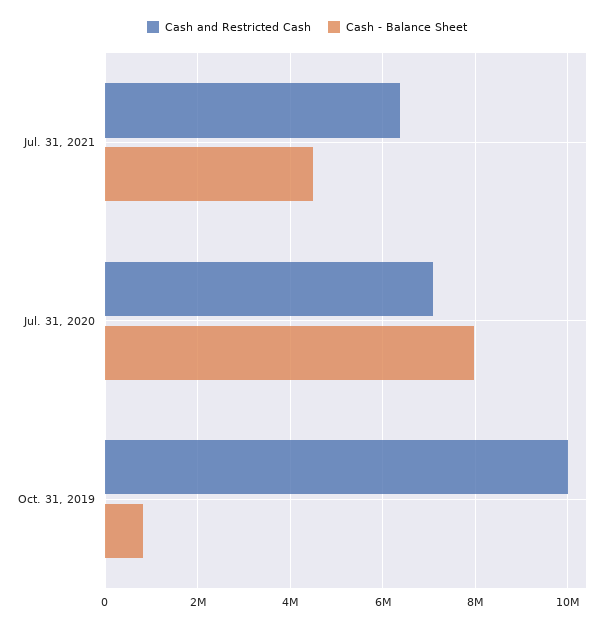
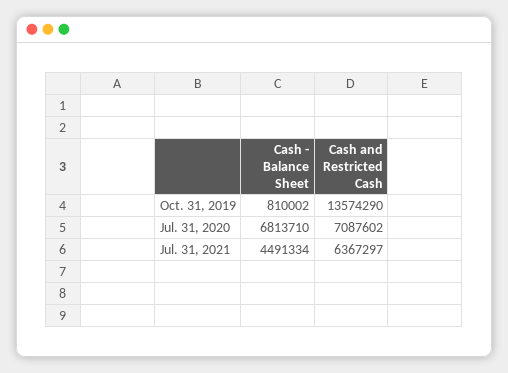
  {
    "Cash and Restricted Cash": {
      "Jul. 31, 2021": 6367297,
      "Jul. 31, 2020": 7087602,
-     "Oct. 31, 2019": 10000000
+     "Oct. 31, 2019": 13574290
    },
    "Cash - Balance Sheet": {
      "Jul. 31, 2021": 4491334,
-     "Jul. 31, 2020": 8000000,
+     "Jul. 31, 2020": 6813710,
      "Oct. 31, 2019": 810002
    }
  }

